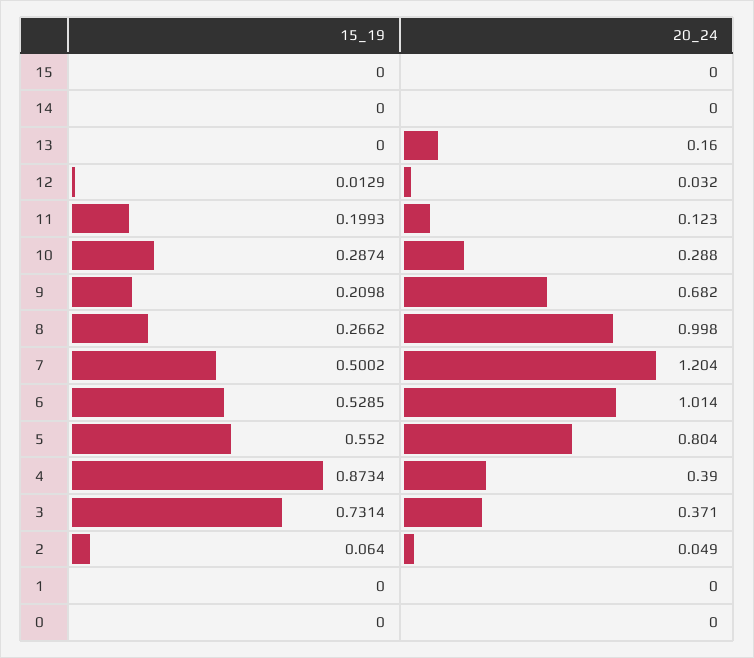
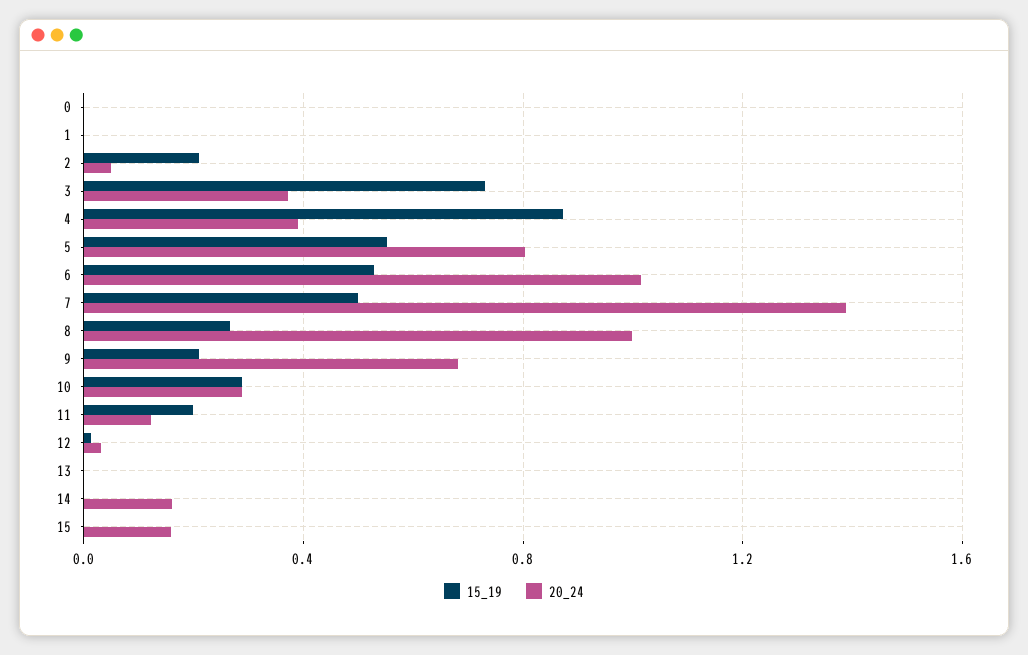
  {
    "15_19": {
      "15": 0,
      "14": 0,
      "13": 0,
      "12": 0.0129,
      "11": 0.1993,
      "10": 0.2874,
      "9": 0.2098,
      "8": 0.2662,
      "7": 0.5002,
      "6": 0.5285,
      "5": 0.552,
      "4": 0.8734,
      "3": 0.7314,
-     "2": 0.064,
+     "2": 0.2,
      "1": 0,
      "0": 0
    },
    "20_24": {
-     "15": 0,
+     "15": 0.15,
-     "14": 0,
+     "14": 0.15,
-     "13": 0.16,
+     "13": 0,
      "12": 0.032,
      "11": 0.123,
      "10": 0.288,
      "9": 0.682,
      "8": 0.998,
-     "7": 1.204,
+     "7": 1.4,
      "6": 1.014,
      "5": 0.804,
      "4": 0.39,
      "3": 0.371,
      "2": 0.049,
      "1": 0,
      "0": 0
    }
  }

